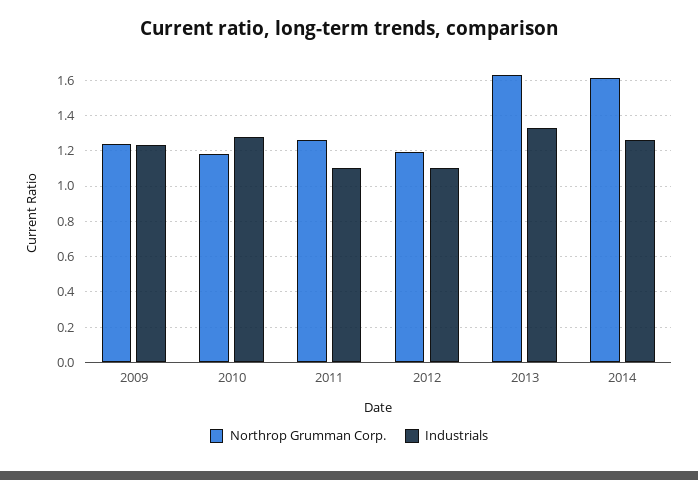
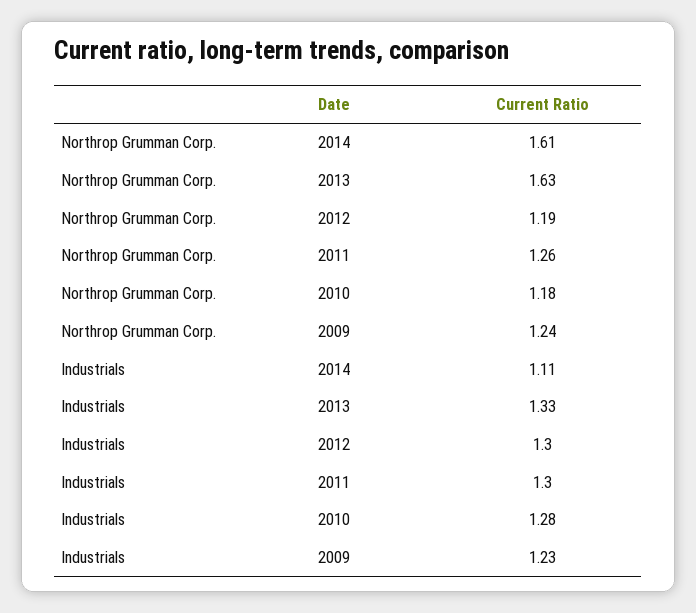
  {
    "Northrop Grumman Corp.": {
      "2009": 1.24,
      "2010": 1.18,
      "2011": 1.26,
      "2012": 1.19,
      "2013": 1.63,
      "2014": 1.61
    },
    "Industrials": {
      "2009": 1.23,
      "2010": 1.28,
-     "2011": 1.1,
+     "2011": 1.3,
-     "2012": 1.1,
+     "2012": 1.3,
      "2013": 1.33,
-     "2014": 1.25
+     "2014": 1.11
    }
  }

